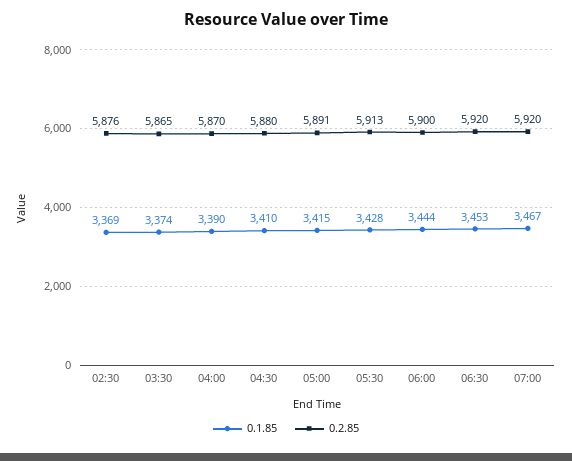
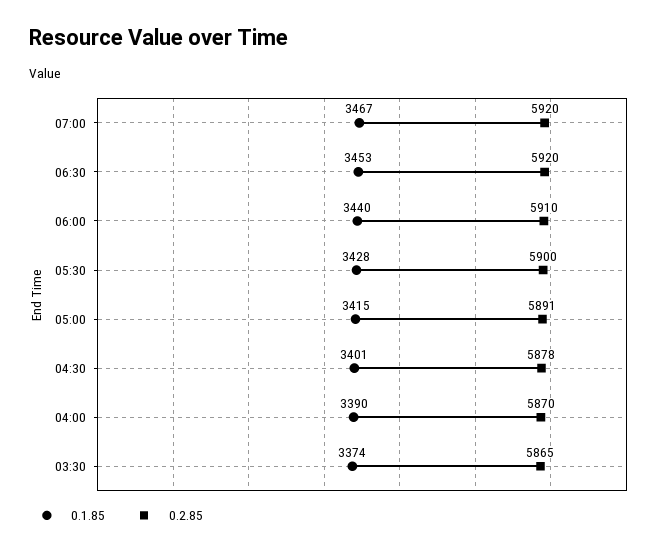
  {
    "0.1.85": {
-     "02:30": 3369,
      "03:30": 3374,
      "04:00": 3390,
-     "04:30": 3410,
+     "04:30": 3401,
      "05:00": 3415,
      "05:30": 3428,
-     "06:00": 3444,
+     "06:00": 3440,
      "06:30": 3453,
      "07:00": 3467
    },
    "0.2.85": {
-     "02:30": 5876,
      "03:30": 5865,
      "04:00": 5870,
-     "04:30": 5880,
+     "04:30": 5878,
      "05:00": 5891,
-     "05:30": 5913,
+     "05:30": 5900,
-     "06:00": 5900,
+     "06:00": 5910,
      "06:30": 5920,
      "07:00": 5920
    }
  }

